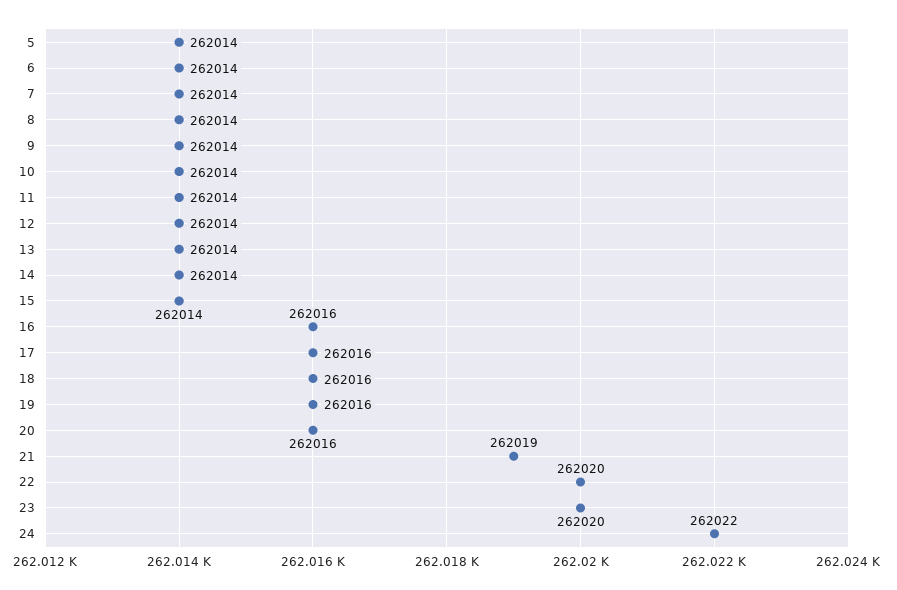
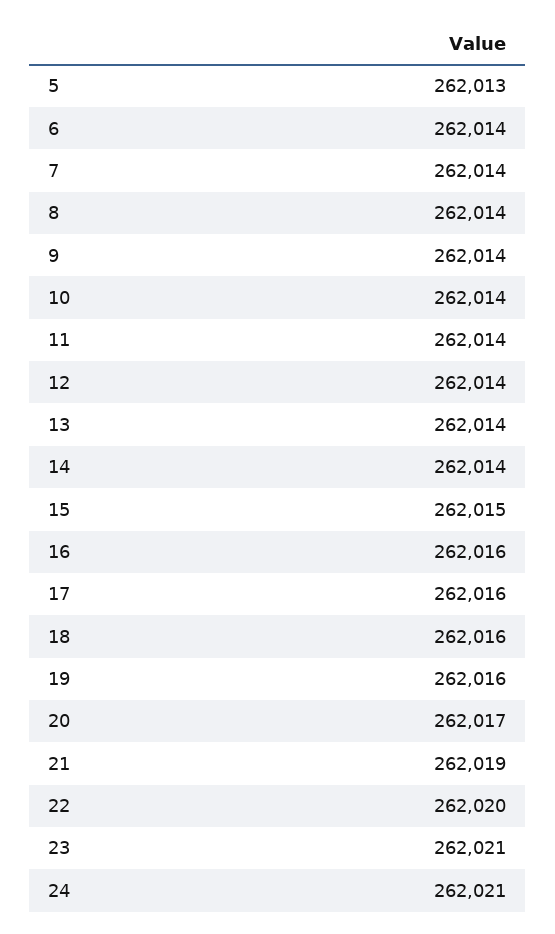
  {
-   "5": 262014,
+   "5": 262013,
    "6": 262014,
    "7": 262014,
    "8": 262014,
    "9": 262014,
    "10": 262014,
    "11": 262014,
    "12": 262014,
    "13": 262014,
    "14": 262014,
-   "15": 262014,
+   "15": 262015,
    "16": 262016,
    "17": 262016,
    "18": 262016,
    "19": 262016,
-   "20": 262016,
+   "20": 262017,
    "21": 262019,
    "22": 262020,
-   "23": 262020,
+   "23": 262021,
-   "24": 262022
+   "24": 262021
  }

